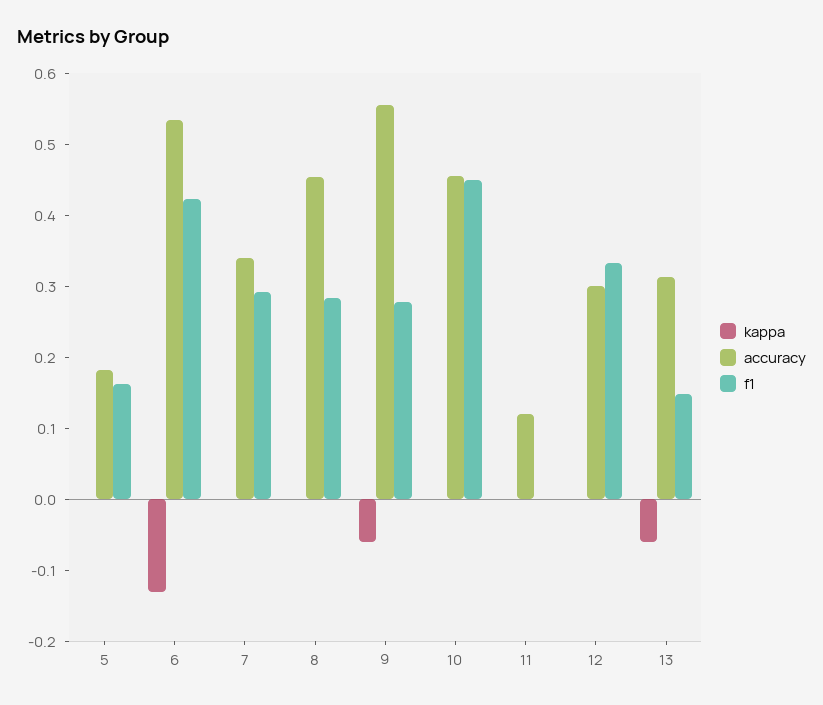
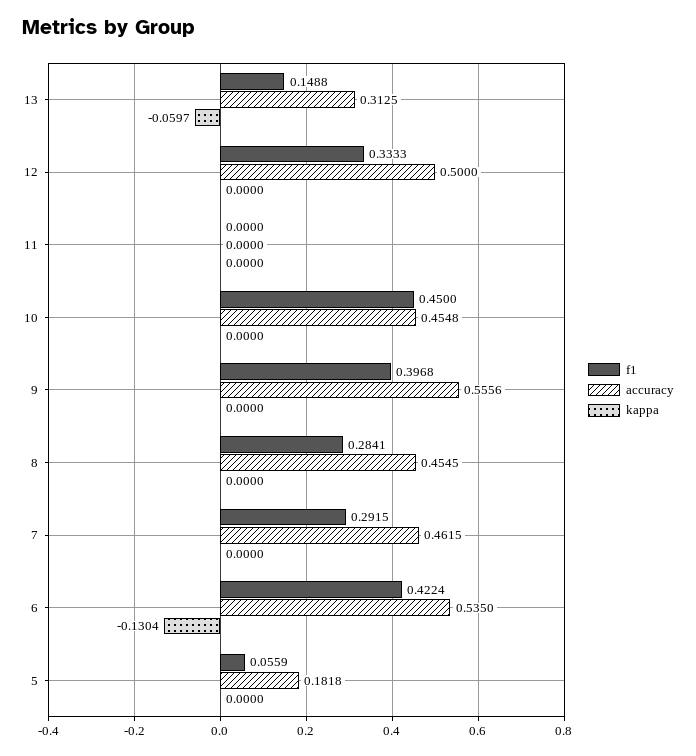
  {
    "kappa": {
      "5": 0,
      "6": -0.1304,
      "7": 0,
      "8": 0,
-     "9": -0.06,
+     "9": 0,
      "10": 0,
      "11": 0,
      "12": 0,
      "13": -0.0597
    },
    "accuracy": {
      "5": 0.1818,
      "6": 0.535,
-     "7": 0.34,
+     "7": 0.4615,
      "8": 0.4545,
      "9": 0.5556,
      "10": 0.4548,
-     "11": 0.12,
+     "11": 0,
-     "12": 0.3,
+     "12": 0.5,
      "13": 0.3125
    },
    "f1": {
-     "5": 0.16,
+     "5": 0.0559,
      "6": 0.4224,
      "7": 0.2915,
      "8": 0.2841,
-     "9": 0.28,
+     "9": 0.3968,
      "10": 0.45,
      "11": 0,
      "12": 0.3333,
      "13": 0.1488
    }
  }

